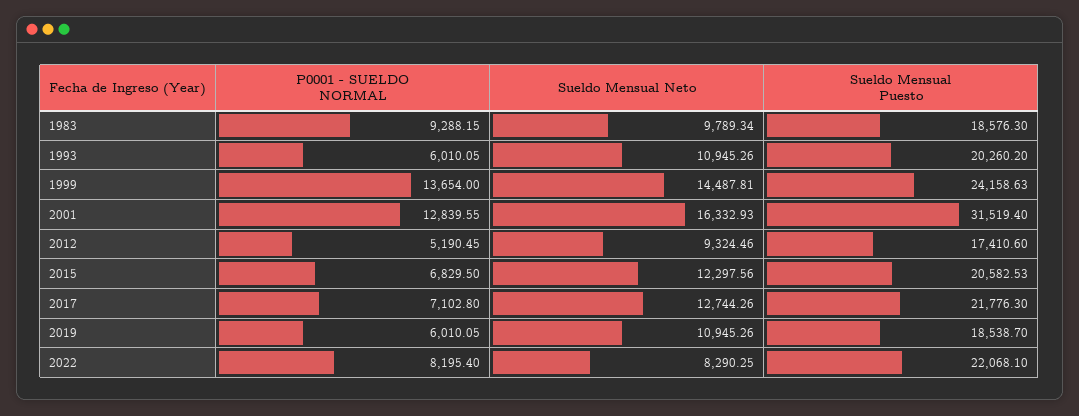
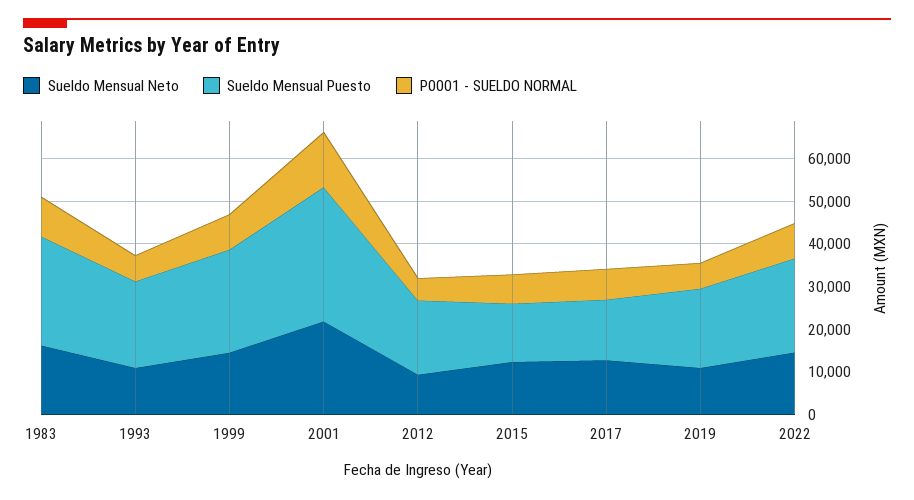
  {
    "P0001 - SUELDO NORMAL": {
      "1983": 9288.15,
      "1993": 6010.05,
-     "1999": 13654,
+     "1999": 8000,
      "2001": 12839.55,
      "2012": 5190.45,
      "2015": 6829.5,
      "2017": 7102.8,
      "2019": 6010.05,
      "2022": 8195.4
    },
    "Sueldo Mensual Neto": {
-     "1983": 9789.34,
+     "1983": 16000,
      "1993": 10945.26,
      "1999": 14487.81,
-     "2001": 16332.93,
+     "2001": 22000,
      "2012": 9324.46,
      "2015": 12297.56,
      "2017": 12744.26,
      "2019": 10945.26,
-     "2022": 8290.25
+     "2022": 14000
    },
    "Sueldo Mensual Puesto": {
-     "1983": 18576.3,
+     "1983": 26000,
      "1993": 20260.2,
      "1999": 24158.63,
      "2001": 31519.4,
      "2012": 17410.6,
-     "2015": 20582.53,
+     "2015": 14000,
-     "2017": 21776.3,
+     "2017": 14000,
      "2019": 18538.7,
      "2022": 22068.1
    }
  }

